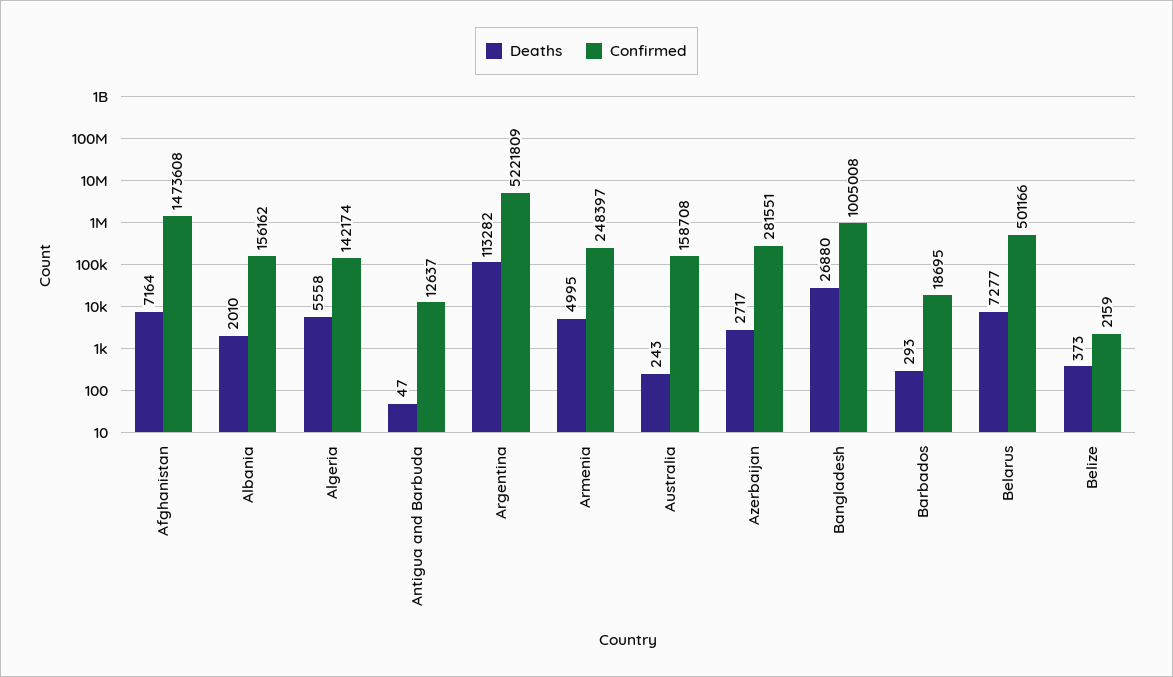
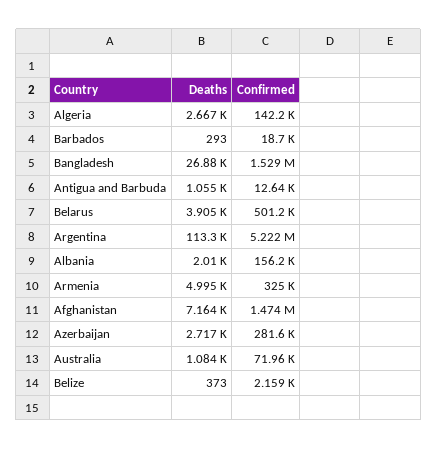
  {
    "Deaths": {
      "Afghanistan": 7164,
      "Albania": 2010,
-     "Algeria": 5558,
+     "Algeria": 2667,
-     "Antigua and Barbuda": 47,
+     "Antigua and Barbuda": 1055,
      "Argentina": 113282,
      "Armenia": 4995,
-     "Australia": 243,
+     "Australia": 1084,
      "Azerbaijan": 2717,
      "Bangladesh": 26880,
      "Barbados": 293,
-     "Belarus": 7277,
+     "Belarus": 3905,
      "Belize": 373
    },
    "Confirmed": {
      "Afghanistan": 1473608,
      "Albania": 156162,
      "Algeria": 142174,
      "Antigua and Barbuda": 12637,
      "Argentina": 5221809,
-     "Armenia": 248397,
+     "Armenia": 325000,
-     "Australia": 158708,
+     "Australia": 71960,
      "Azerbaijan": 281551,
-     "Bangladesh": 1005008,
+     "Bangladesh": 1529000,
      "Barbados": 18695,
      "Belarus": 501166,
      "Belize": 2159
    }
  }

